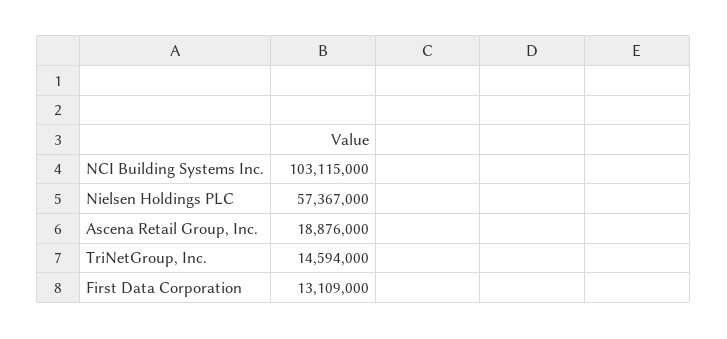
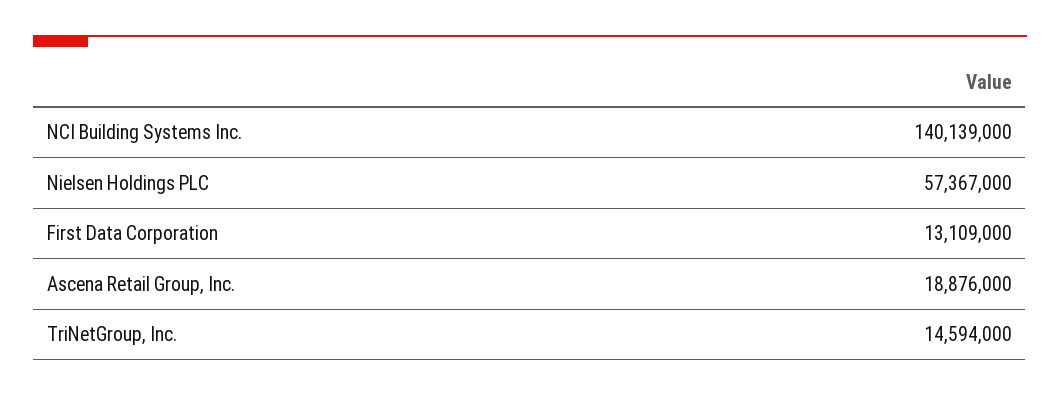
  {
-   "NCI Building Systems Inc.": 103115000,
+   "NCI Building Systems Inc.": 140139000,
    "Nielsen Holdings PLC": 57367000,
    "Ascena Retail Group, Inc.": 18876000,
    "TriNetGroup, Inc.": 14594000,
    "First Data Corporation": 13109000
  }

